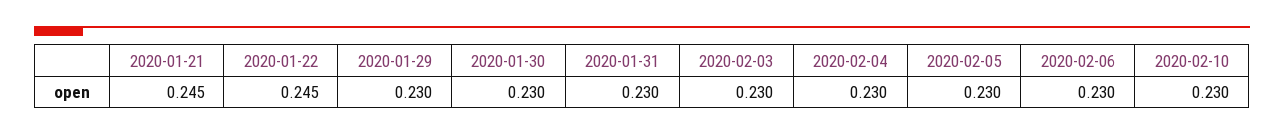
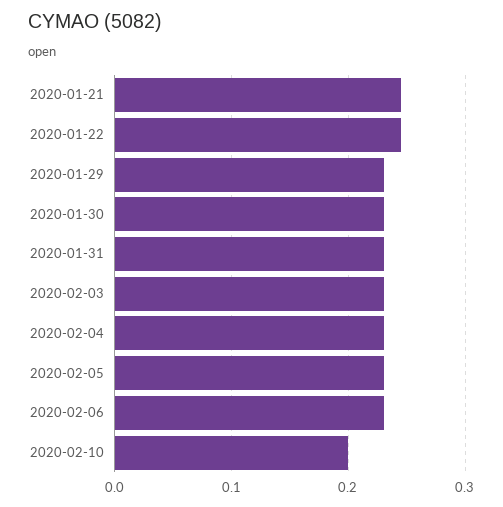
  {
    "2020-01-21": 0.245,
    "2020-01-22": 0.245,
    "2020-01-29": 0.23,
    "2020-01-30": 0.23,
    "2020-01-31": 0.23,
    "2020-02-03": 0.23,
    "2020-02-04": 0.23,
    "2020-02-05": 0.23,
    "2020-02-06": 0.23,
-   "2020-02-10": 0.23
+   "2020-02-10": 0.2
  }

